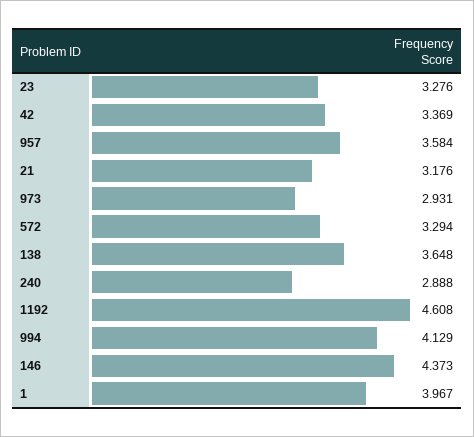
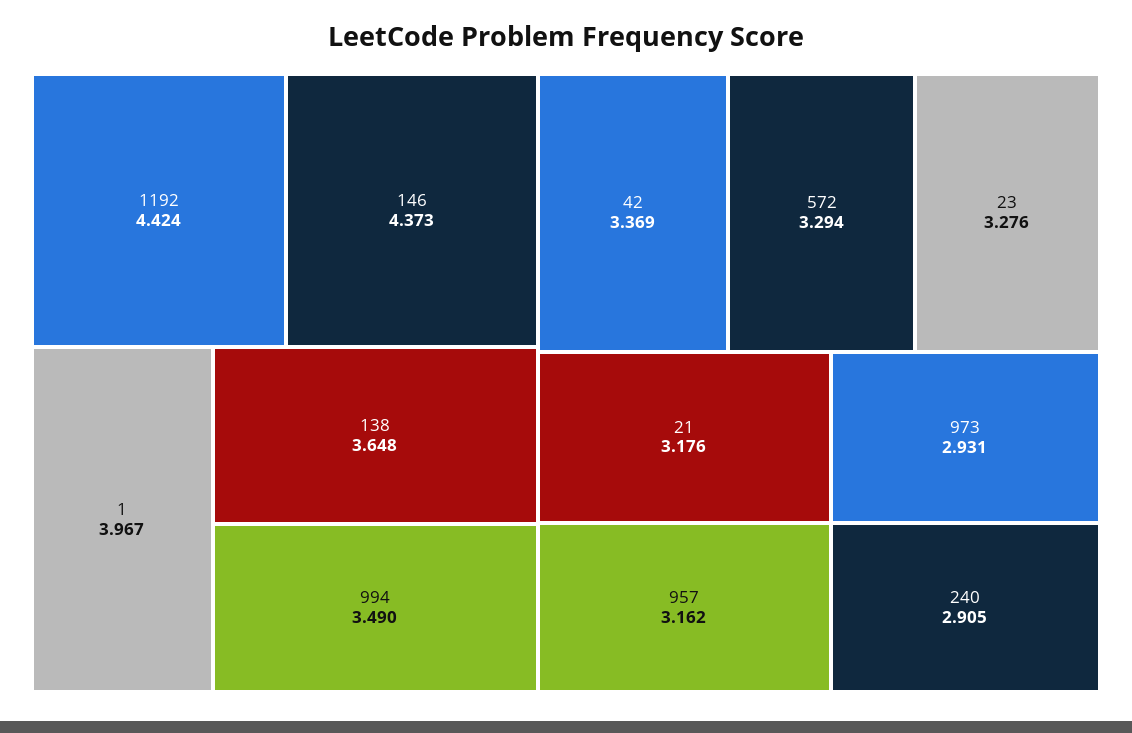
  {
    "23": 3.276,
    "42": 3.369,
-   "957": 3.584,
+   "957": 3.162,
    "21": 3.176,
    "973": 2.931,
    "572": 3.294,
    "138": 3.648,
-   "240": 2.888,
+   "240": 2.905,
-   "1192": 4.608,
+   "1192": 4.424,
-   "994": 4.129,
+   "994": 3.49,
    "146": 4.373,
    "1": 3.967
  }

